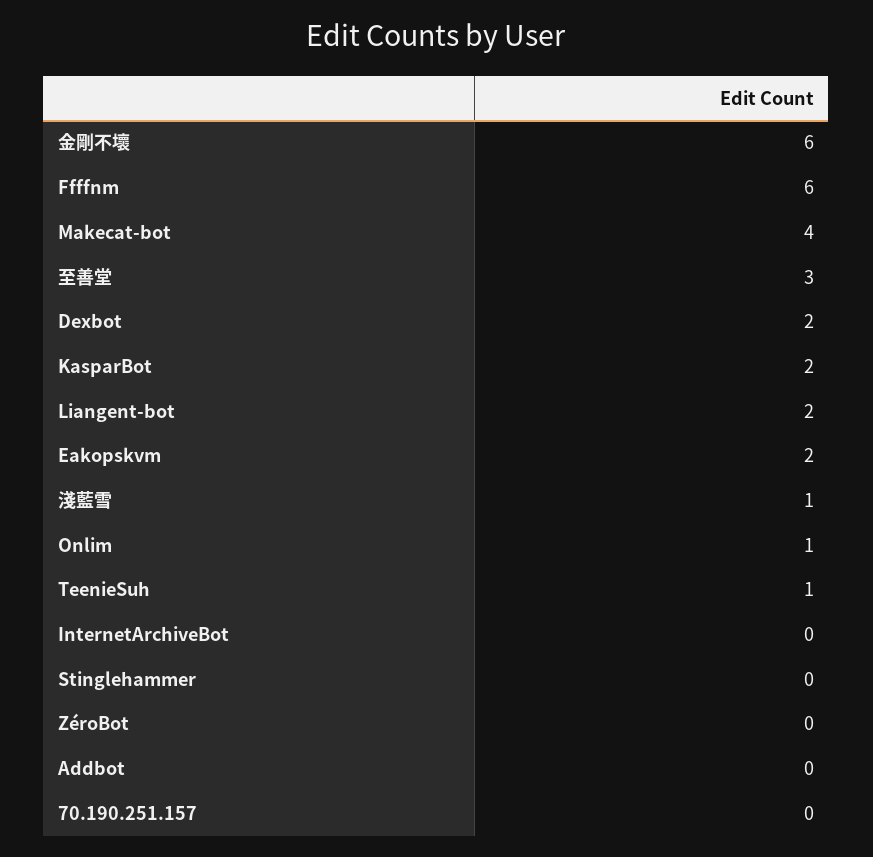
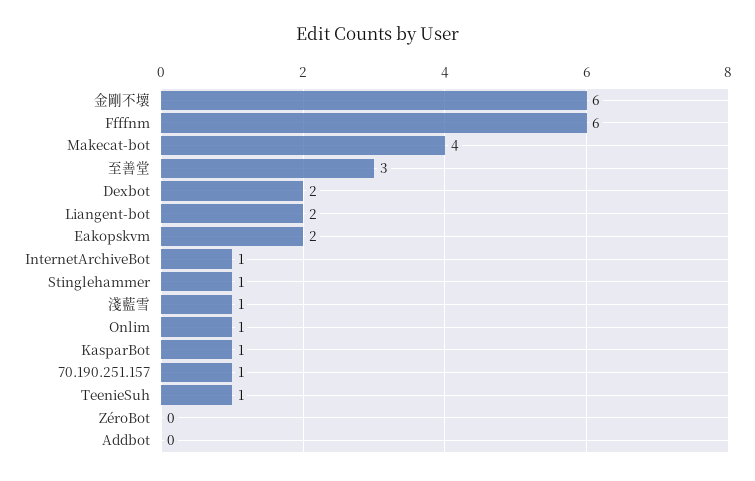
  {
    "金剛不壞": 6,
    "Ffffnm": 6,
    "Makecat-bot": 4,
    "至善堂": 3,
    "Dexbot": 2,
-   "KasparBot": 2,
+   "KasparBot": 1,
    "Liangent-bot": 2,
    "Eakopskvm": 2,
    "淺藍雪": 1,
    "Onlim": 1,
    "TeenieSuh": 1,
-   "InternetArchiveBot": 0,
+   "InternetArchiveBot": 1,
-   "Stinglehammer": 0,
+   "Stinglehammer": 1,
    "ZéroBot": 0,
    "Addbot": 0,
-   "70.190.251.157": 0
+   "70.190.251.157": 1
  }

